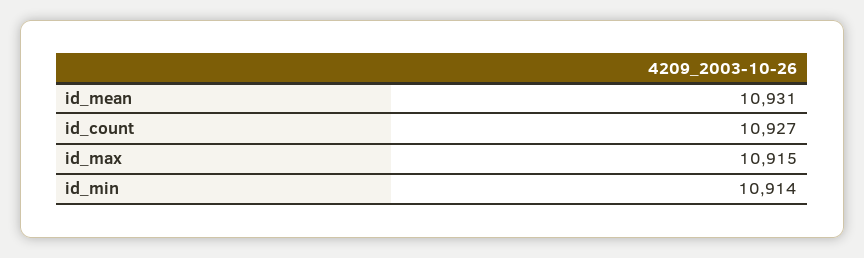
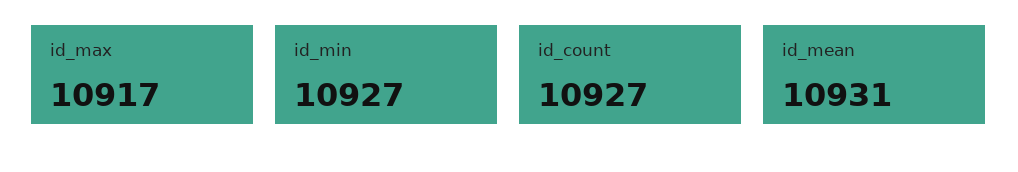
  {
    "id_mean": 10931,
    "id_count": 10927,
-   "id_max": 10915,
+   "id_max": 10917,
-   "id_min": 10914
+   "id_min": 10927
  }

